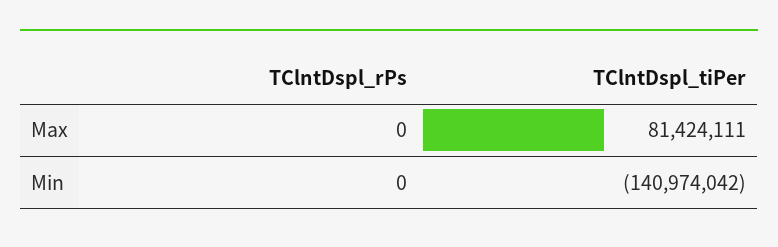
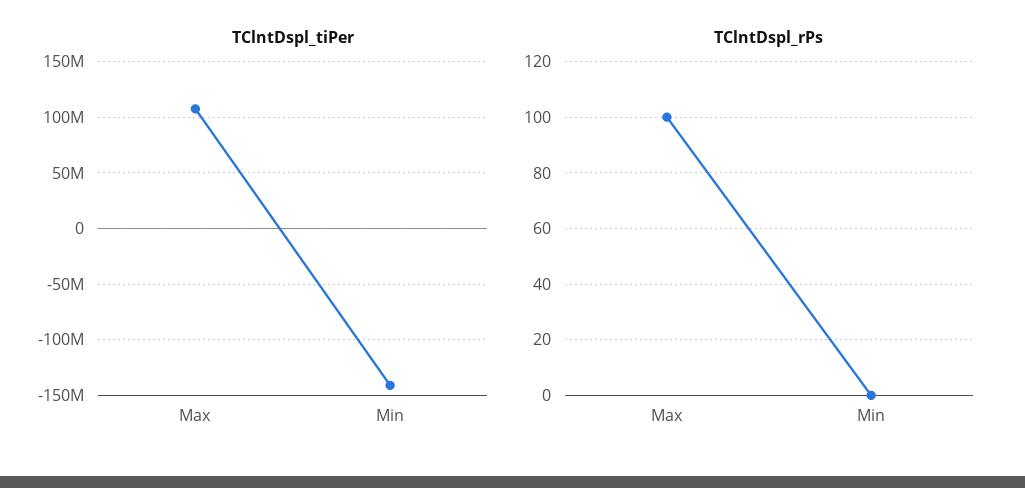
  {
    "TClntDspl_rPs": {
-     "Max": 0,
+     "Max": 100,
      "Min": 0
    },
    "TClntDspl_tiPer": {
-     "Max": 81424111,
+     "Max": 110000000,
      "Min": -140974042
    }
  }

